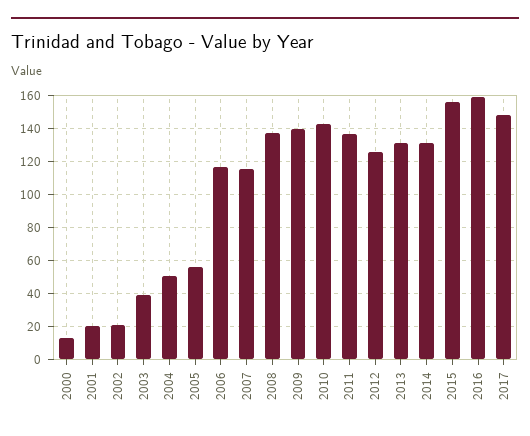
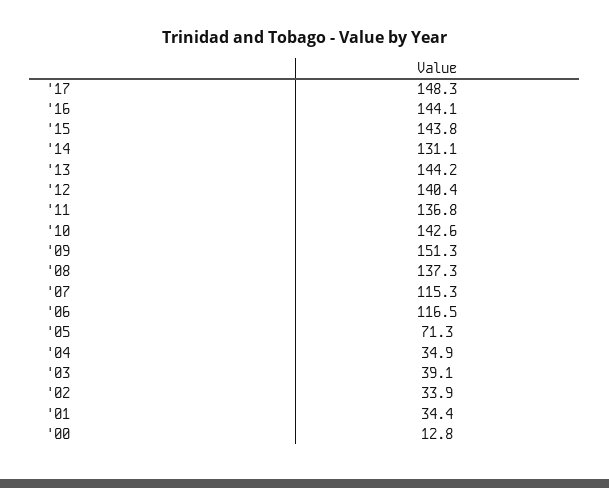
  {
    "2000": 12.8,
-   "2001": 20,
+   "2001": 34.4,
-   "2002": 20,
+   "2002": 33.9,
    "2003": 39.1,
-   "2004": 50,
+   "2004": 34.9,
-   "2005": 55,
+   "2005": 71.3,
    "2006": 116.5,
    "2007": 115.3,
    "2008": 137.3,
-   "2009": 140,
+   "2009": 151.3,
    "2010": 142.6,
    "2011": 136.8,
-   "2012": 125,
+   "2012": 140.4,
-   "2013": 130,
+   "2013": 144.2,
    "2014": 131.1,
-   "2015": 155,
+   "2015": 143.8,
-   "2016": 160,
+   "2016": 144.1,
    "2017": 148.3
  }

